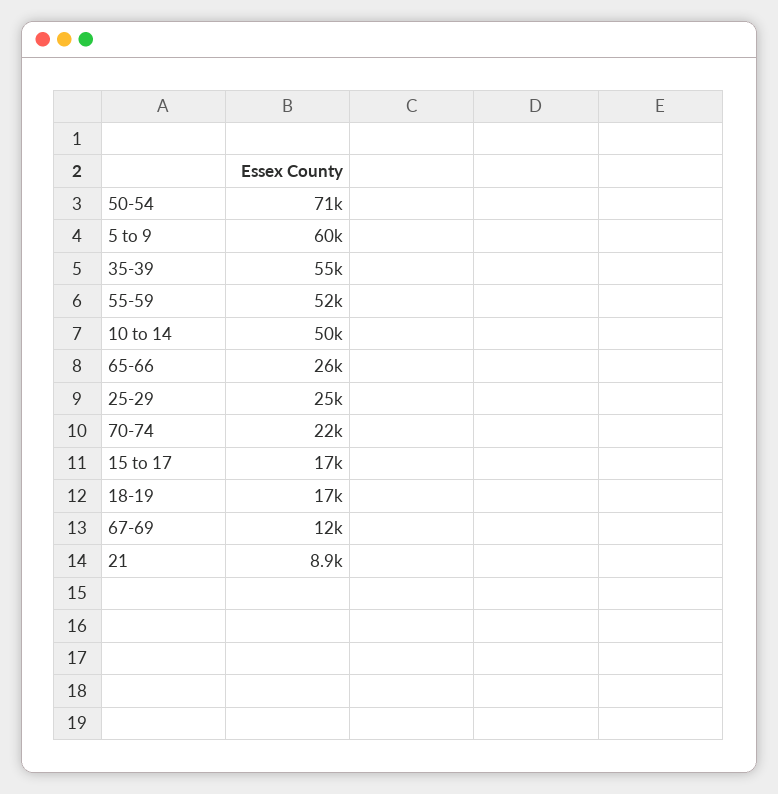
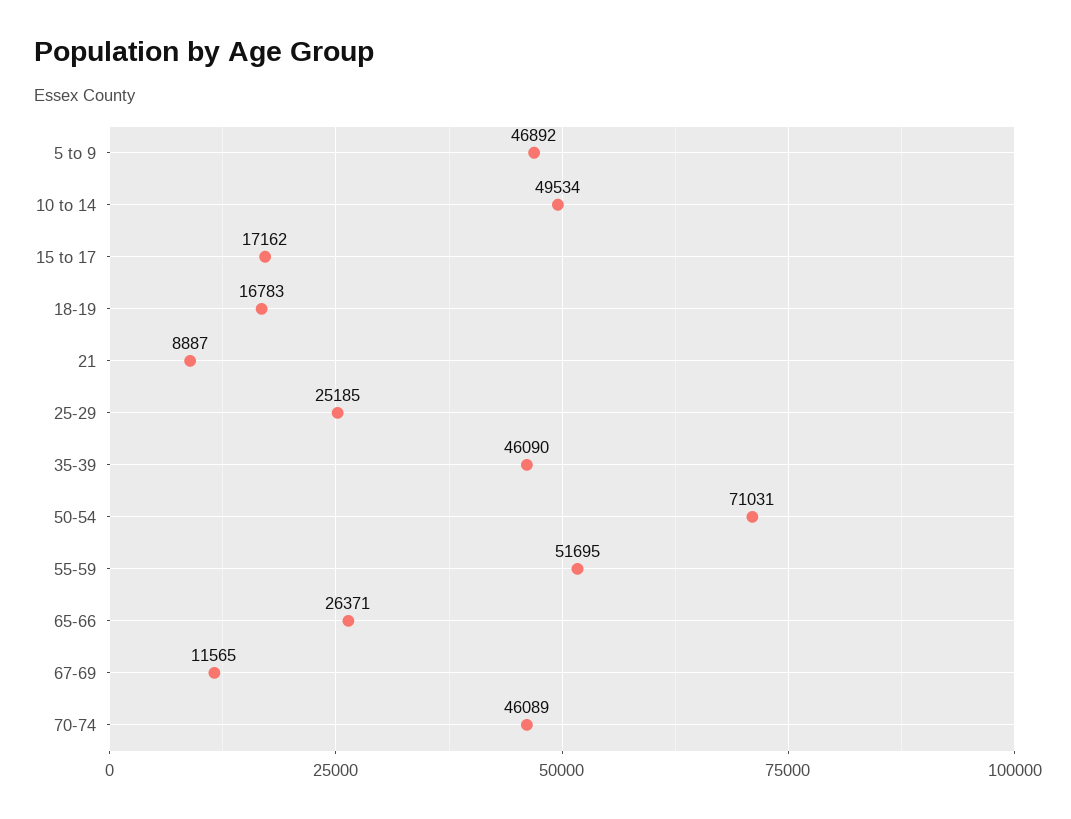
  {
    "50-54": 71031,
-   "5 to 9": 60000,
+   "5 to 9": 46892,
-   "35-39": 55000,
+   "35-39": 46090,
    "55-59": 51695,
    "10 to 14": 49534,
    "65-66": 26371,
    "25-29": 25185,
-   "70-74": 22000,
+   "70-74": 46089,
    "15 to 17": 17162,
    "18-19": 16783,
    "67-69": 11565,
    "21": 8887
  }

